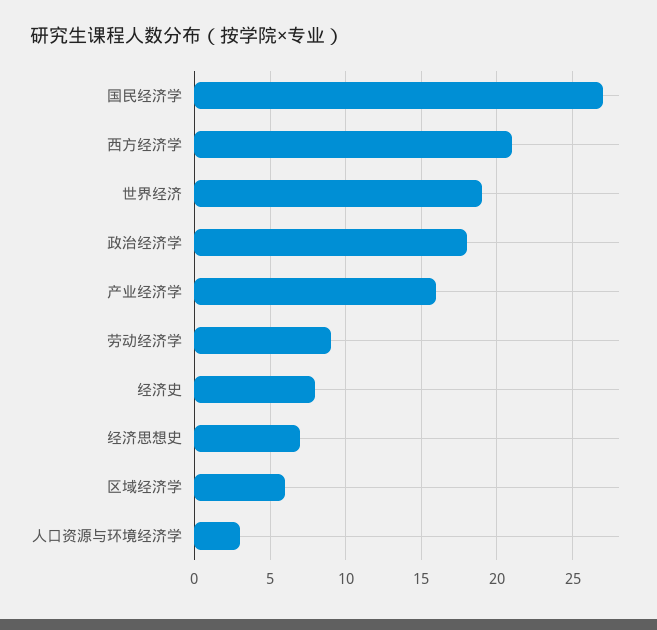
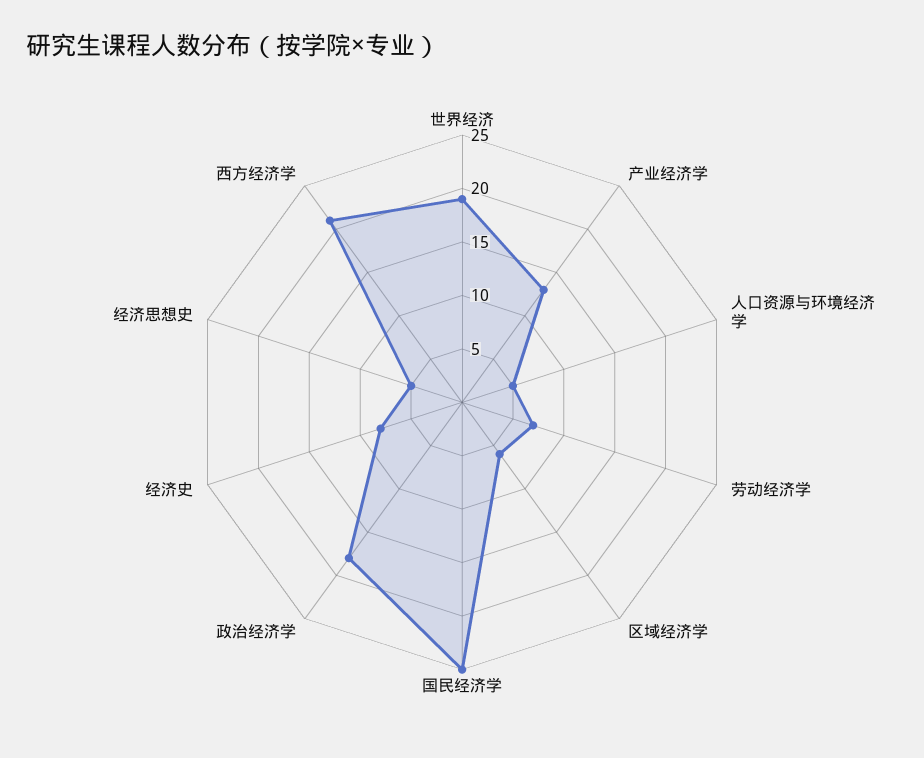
  {
-   "国民经济学": 27,
+   "国民经济学": 25,
    "西方经济学": 21,
    "世界经济": 19,
    "政治经济学": 18,
-   "产业经济学": 16,
+   "产业经济学": 13,
-   "劳动经济学": 9,
+   "劳动经济学": 7,
    "经济史": 8,
-   "经济思想史": 7,
+   "经济思想史": 5,
    "区域经济学": 6,
-   "人口资源与环境经济学": 3
+   "人口资源与环境经济学": 5
  }

